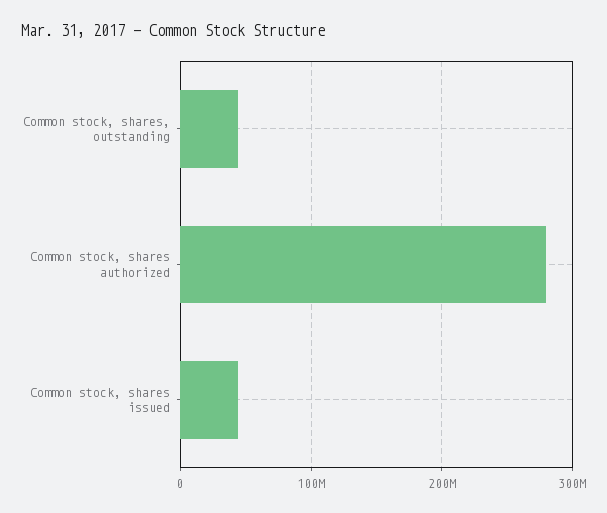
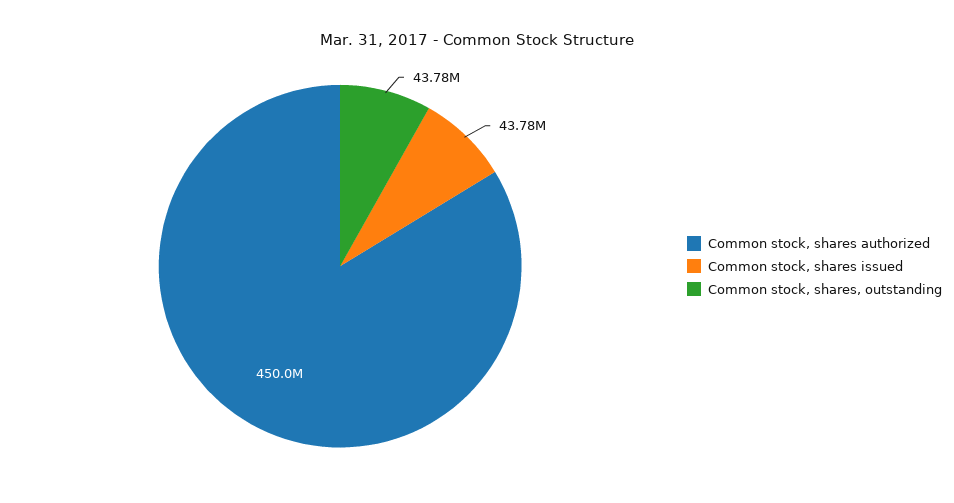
  {
    "Common stock, shares, outstanding": 43780000,
-   "Common stock, shares authorized": 280000000,
+   "Common stock, shares authorized": 450000000,
    "Common stock, shares issued": 43780000
  }

